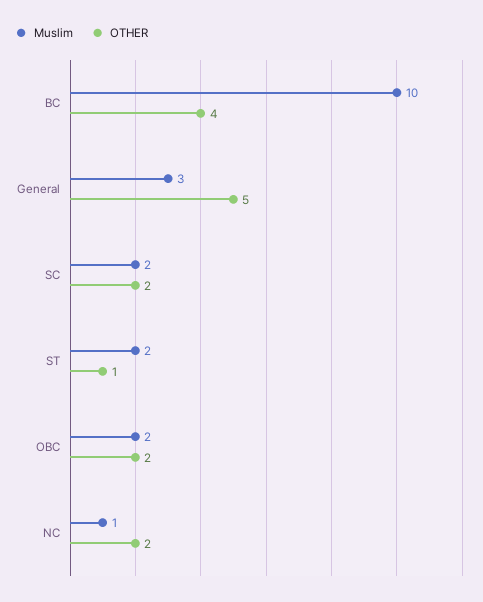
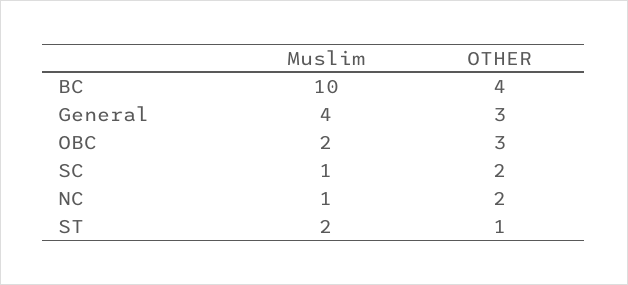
  {
    "Muslim": {
      "BC": 10,
-     "General": 3,
+     "General": 4,
-     "SC": 2,
+     "SC": 1,
      "ST": 2,
      "OBC": 2,
      "NC": 1
    },
    "OTHER": {
      "BC": 4,
-     "General": 5,
+     "General": 3,
      "SC": 2,
      "ST": 1,
-     "OBC": 2,
+     "OBC": 3,
      "NC": 2
    }
  }

